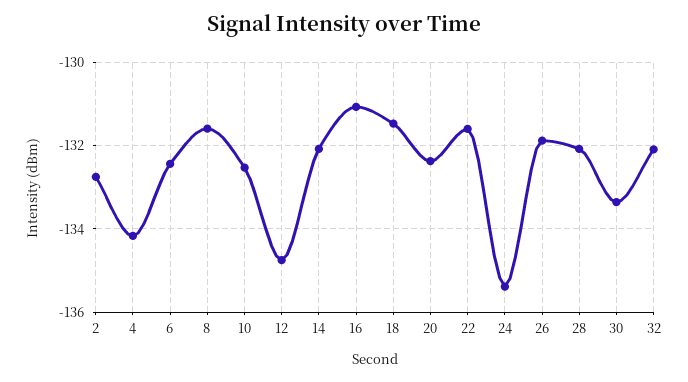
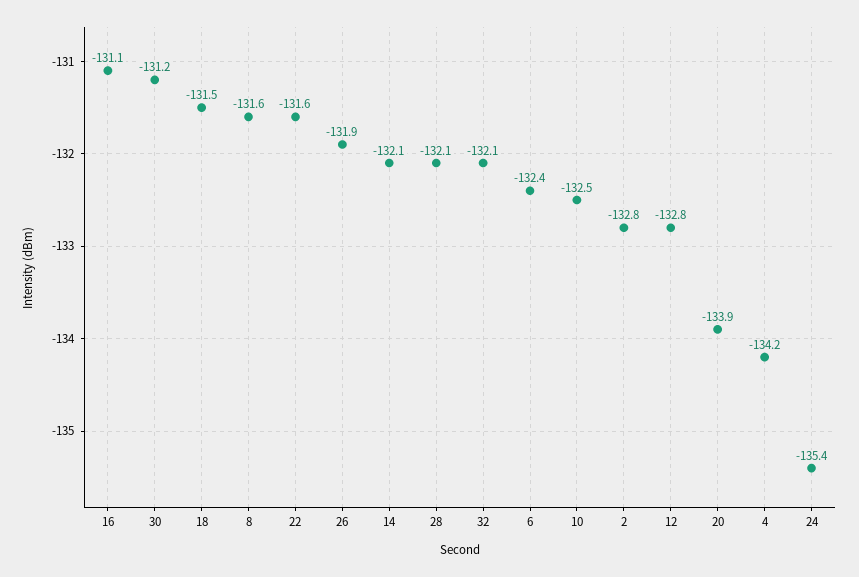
  {
    "2": -132.8,
    "4": -134.2,
    "6": -132.4,
    "8": -131.6,
    "10": -132.5,
-   "12": -134.8,
+   "12": -132.8,
    "14": -132.1,
    "16": -131.1,
    "18": -131.5,
-   "20": -132.4,
+   "20": -133.9,
    "22": -131.6,
    "24": -135.4,
    "26": -131.9,
    "28": -132.1,
-   "30": -133.4,
+   "30": -131.2,
    "32": -132.1
  }

